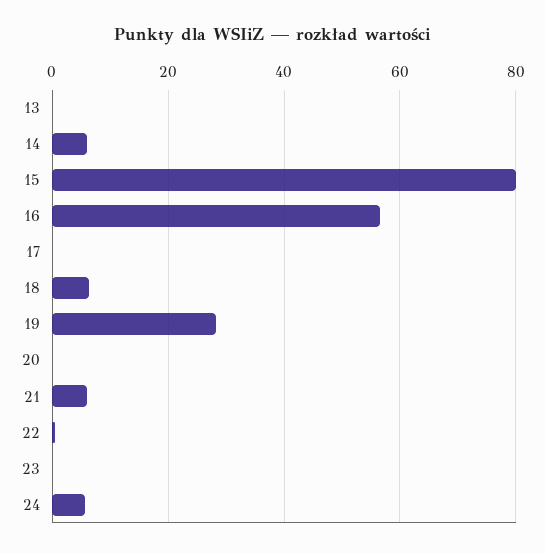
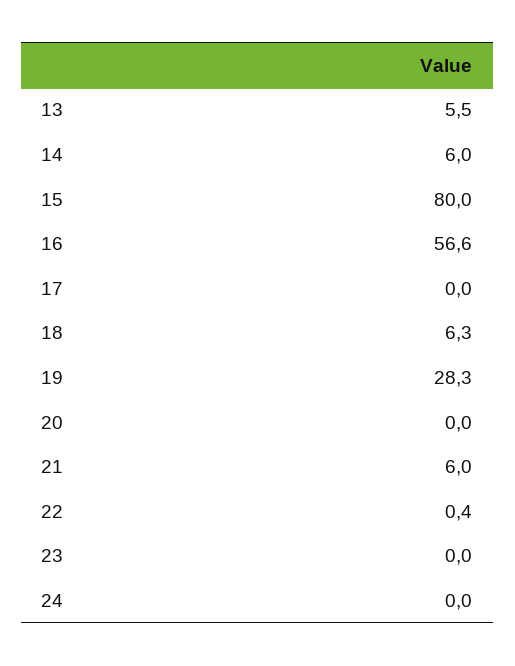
  {
-   "13": 0,
+   "13": 5.5,
    "14": 6,
    "15": 80,
    "16": 56.6,
    "17": 0,
    "18": 6.3,
    "19": 28.3,
    "20": 0,
    "21": 6,
    "22": 0.4,
    "23": 0,
-   "24": 6
+   "24": 0
  }

